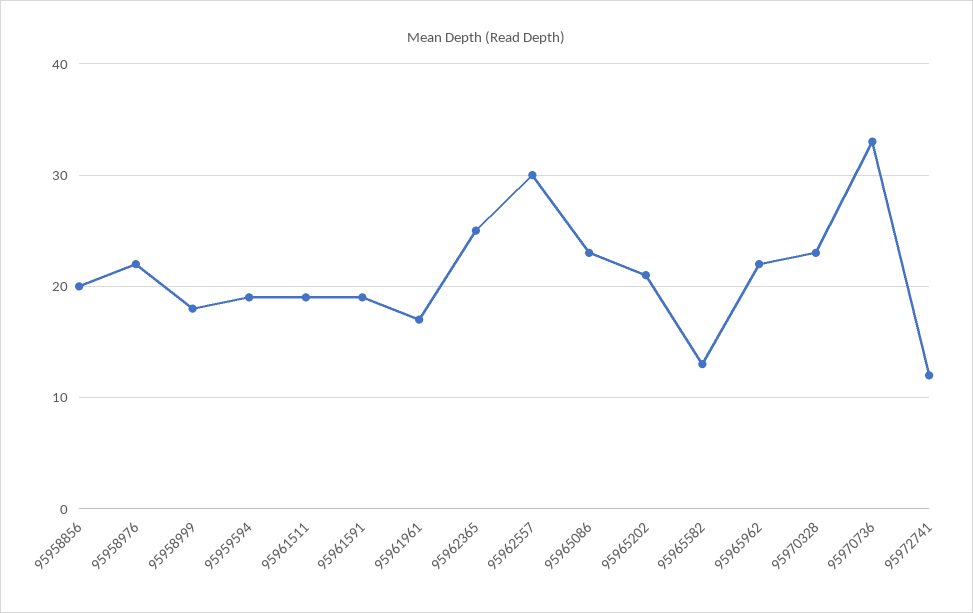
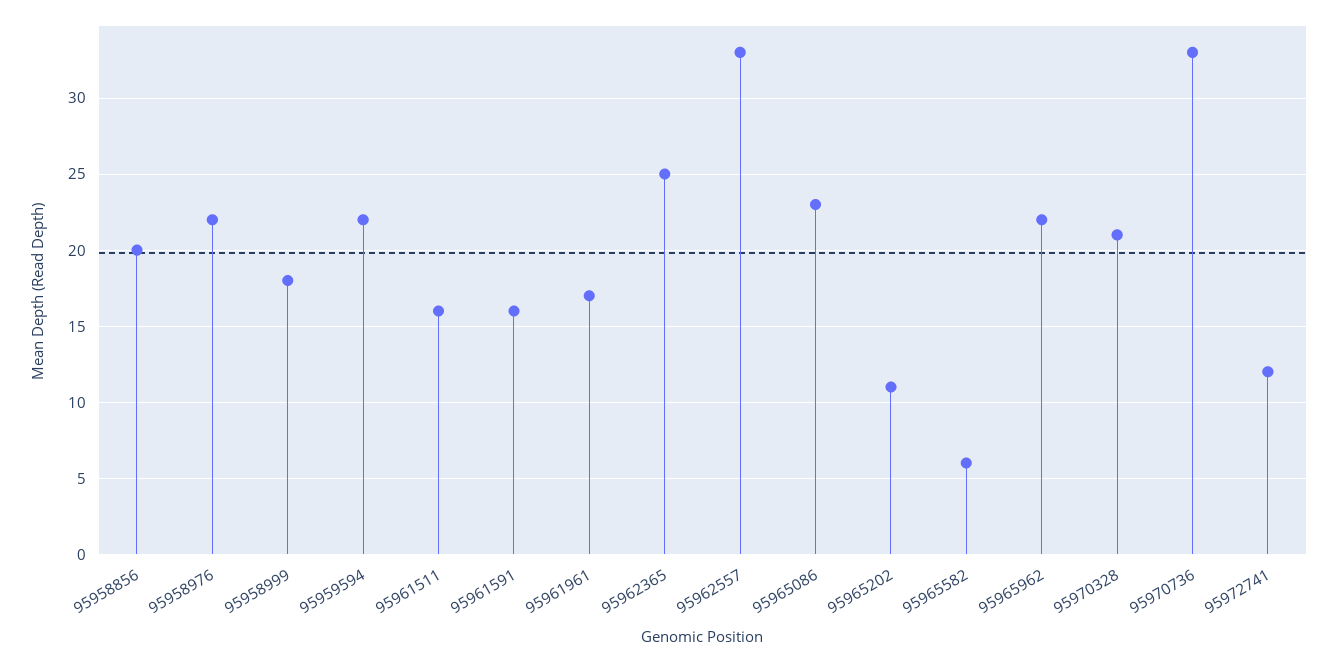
  {
    "95958856": 20,
    "95958976": 22,
    "95958999": 18,
-   "95959594": 19,
+   "95959594": 22,
-   "95961511": 19,
+   "95961511": 16,
-   "95961591": 19,
+   "95961591": 16,
    "95961961": 17,
    "95962365": 25,
-   "95962557": 30,
+   "95962557": 33,
    "95965086": 23,
-   "95965202": 21,
+   "95965202": 11,
-   "95965582": 13,
+   "95965582": 6,
    "95965962": 22,
-   "95970328": 23,
+   "95970328": 21,
    "95970736": 33,
    "95972741": 12
  }

